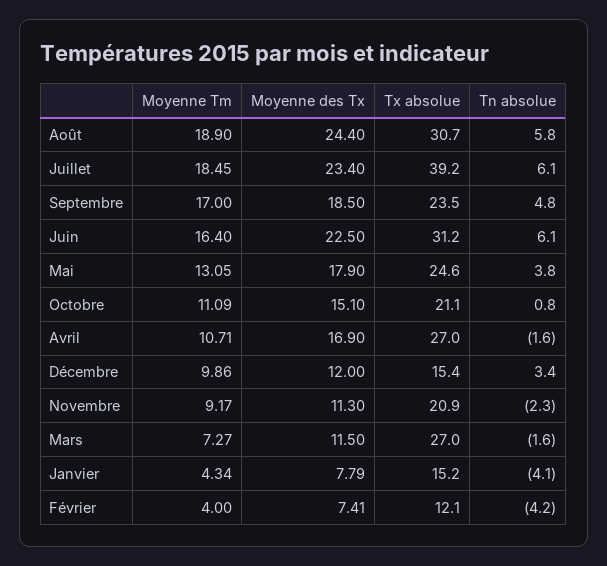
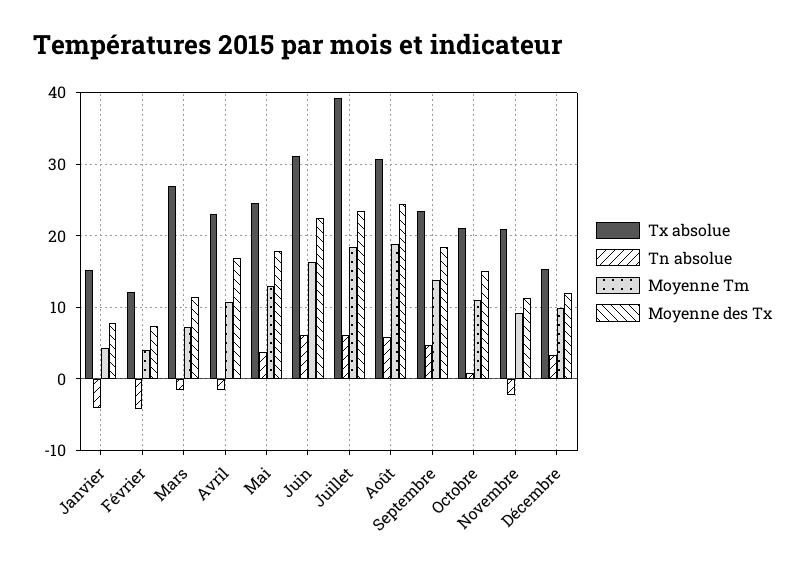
  {
    "Moyenne Tm": {
      "Août": 18.9,
      "Juillet": 18.45,
-     "Septembre": 17,
+     "Septembre": 14,
      "Juin": 16.4,
      "Mai": 13.05,
      "Octobre": 11.09,
      "Avril": 10.71,
      "Décembre": 9.86,
      "Novembre": 9.17,
      "Mars": 7.27,
      "Janvier": 4.34,
      "Février": 4
    },
    "Moyenne des Tx": {
      "Août": 24.4,
      "Juillet": 23.4,
      "Septembre": 18.5,
      "Juin": 22.5,
      "Mai": 17.9,
      "Octobre": 15.1,
      "Avril": 16.9,
      "Décembre": 12,
      "Novembre": 11.3,
      "Mars": 11.5,
      "Janvier": 7.79,
      "Février": 7.41
    },
    "Tx absolue": {
      "Août": 30.7,
      "Juillet": 39.2,
      "Septembre": 23.5,
      "Juin": 31.2,
      "Mai": 24.6,
      "Octobre": 21.1,
-     "Avril": 27,
+     "Avril": 23,
      "Décembre": 15.4,
      "Novembre": 20.9,
      "Mars": 27,
      "Janvier": 15.2,
      "Février": 12.1
    },
    "Tn absolue": {
      "Août": 5.8,
      "Juillet": 6.1,
      "Septembre": 4.8,
      "Juin": 6.1,
      "Mai": 3.8,
      "Octobre": 0.8,
      "Avril": -1.6,
      "Décembre": 3.4,
      "Novembre": -2.3,
      "Mars": -1.6,
      "Janvier": -4.1,
      "Février": -4.2
    }
  }

